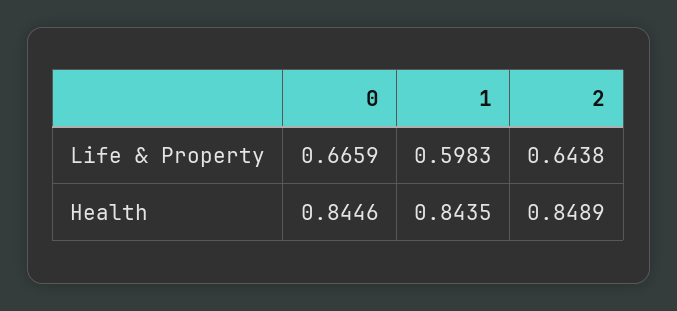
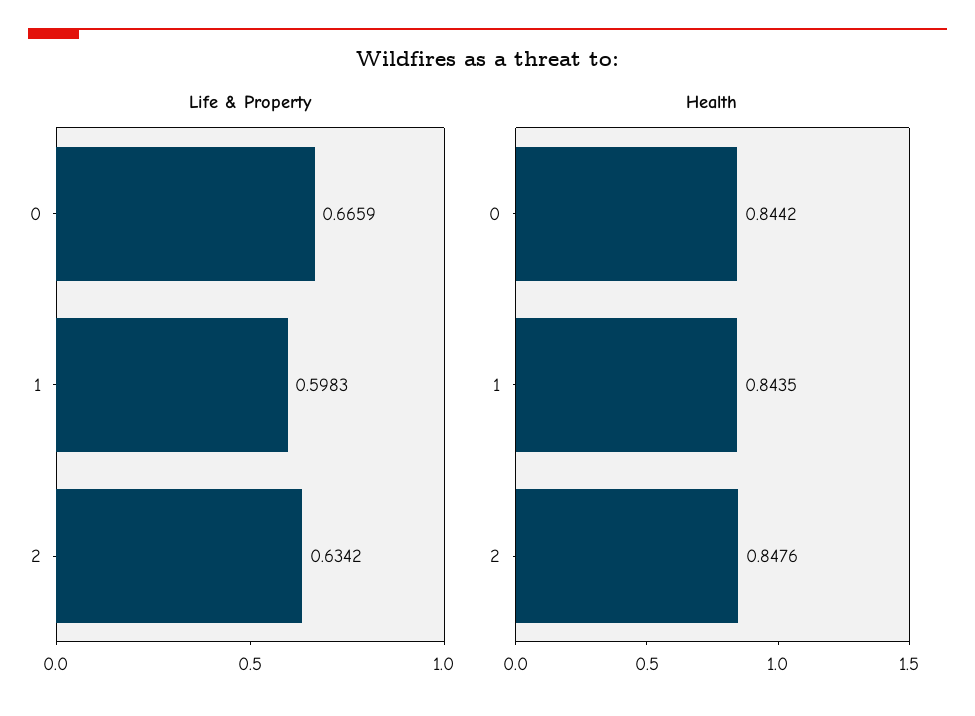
  {
    "Life & Property": {
      "0": 0.6659,
      "1": 0.5983,
-     "2": 0.6438
+     "2": 0.6342
    },
    "Health": {
-     "0": 0.8446,
+     "0": 0.8442,
      "1": 0.8435,
-     "2": 0.8489
+     "2": 0.8476
    }
  }

